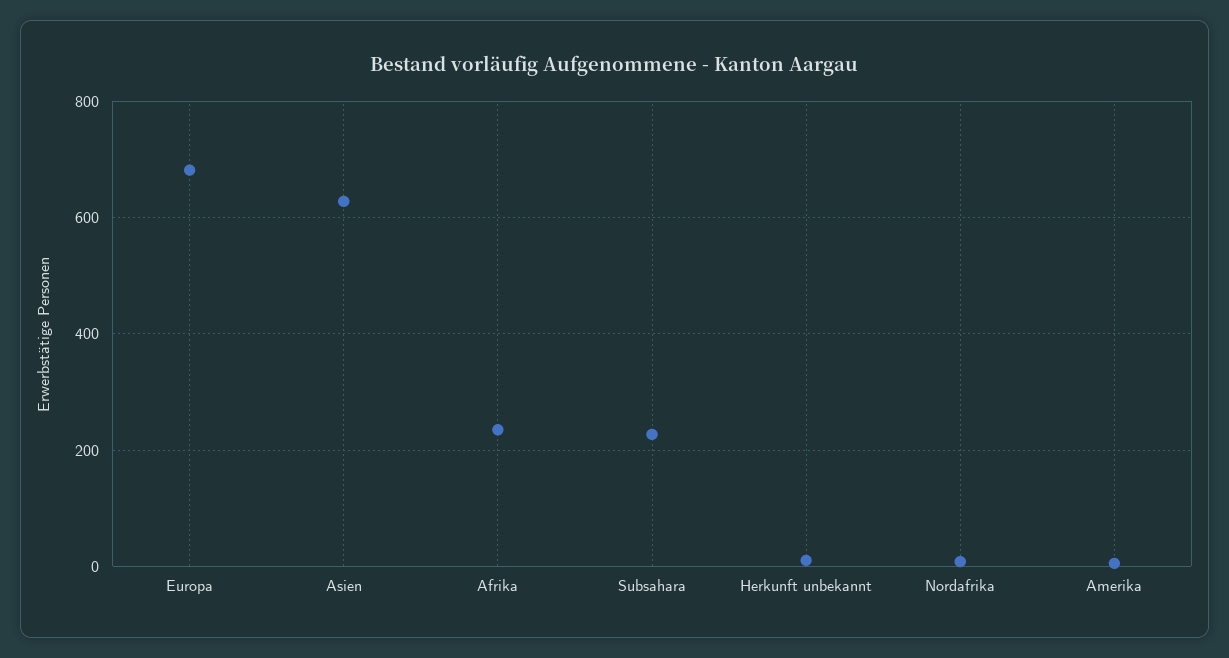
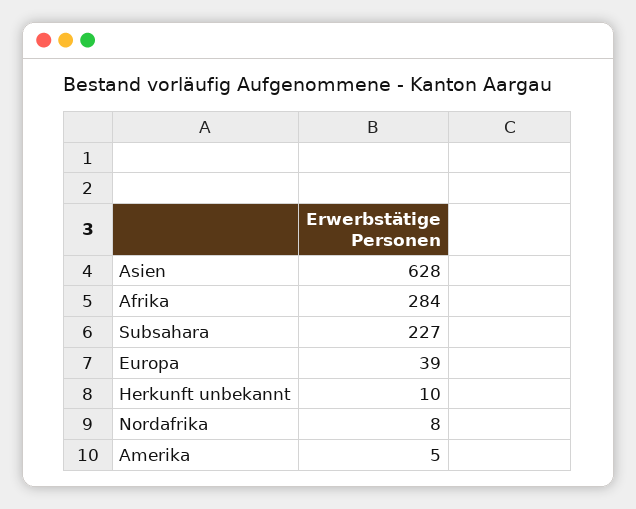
  {
-   "Europa": 680,
+   "Europa": 39,
    "Asien": 628,
-   "Afrika": 240,
+   "Afrika": 284,
    "Subsahara": 227,
    "Herkunft unbekannt": 10,
    "Nordafrika": 8,
    "Amerika": 5
  }

